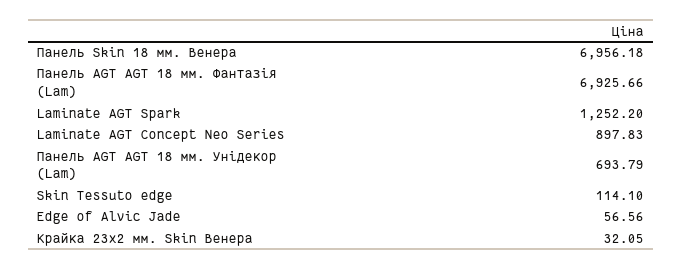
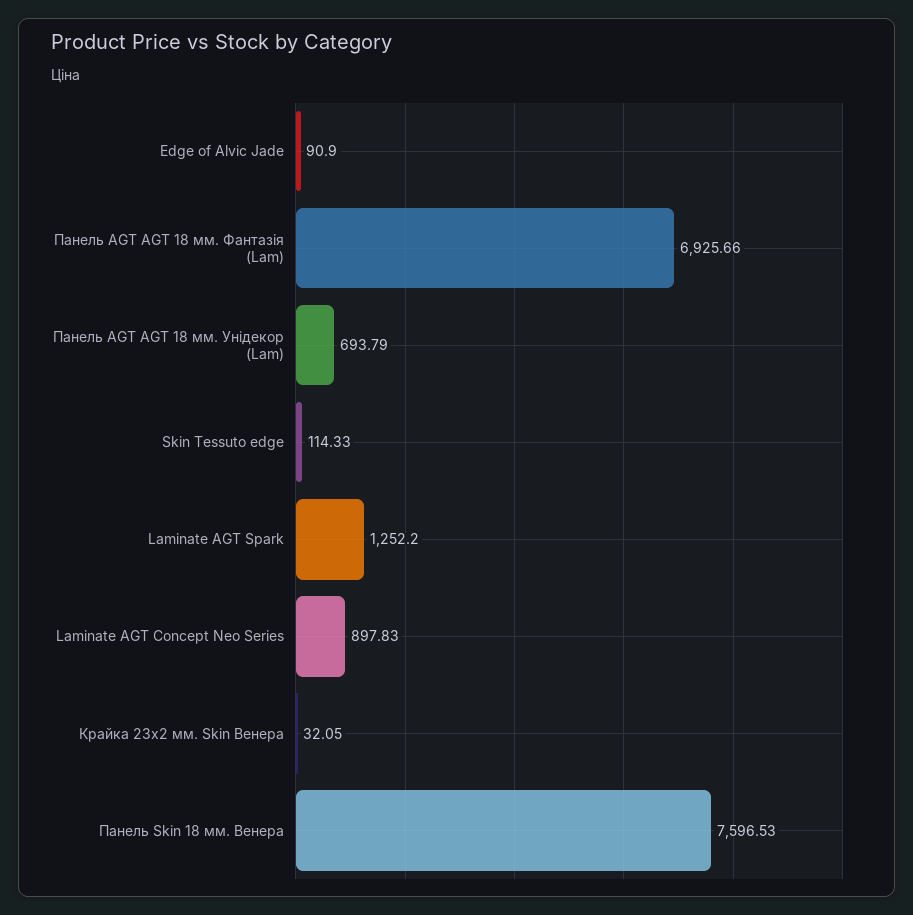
  {
-   "Панель Skin 18 мм. Венера": 6956.18,
+   "Панель Skin 18 мм. Венера": 7596.53,
    "Панель AGT AGT 18 мм. Фантазія (Lam)": 6925.66,
    "Laminate AGT Spark": 1252.2,
    "Laminate AGT Concept Neo Series": 897.83,
    "Панель AGT AGT 18 мм. Унідекор (Lam)": 693.79,
-   "Skin Tessuto edge": 114.1,
+   "Skin Tessuto edge": 114.33,
-   "Edge of Alvic Jade": 56.56,
+   "Edge of Alvic Jade": 90.9,
    "Крайка 23x2 мм. Skin Венера": 32.05
  }

